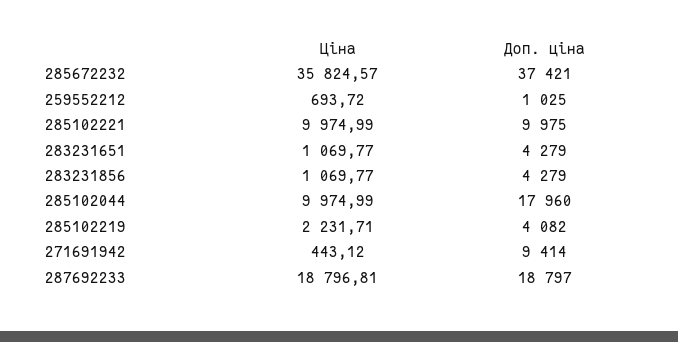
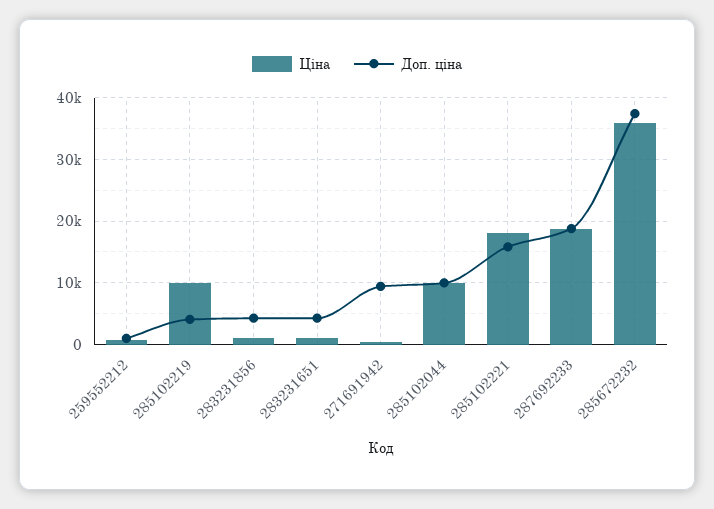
  {
    "Ціна": {
      "285672232": 35824.57,
      "259552212": 693.72,
-     "285102221": 9974.99,
+     "285102221": 18000,
      "283231651": 1069.77,
      "283231856": 1069.77,
      "285102044": 9974.99,
-     "285102219": 2231.71,
+     "285102219": 10000,
      "271691942": 443.12,
      "287692233": 18796.81
    },
    "Доп. ціна": {
      "285672232": 37421,
      "259552212": 1025,
-     "285102221": 9975,
+     "285102221": 16000,
      "283231651": 4279,
      "283231856": 4279,
-     "285102044": 17960,
+     "285102044": 10000,
      "285102219": 4082,
      "271691942": 9414,
      "287692233": 18797
    }
  }

